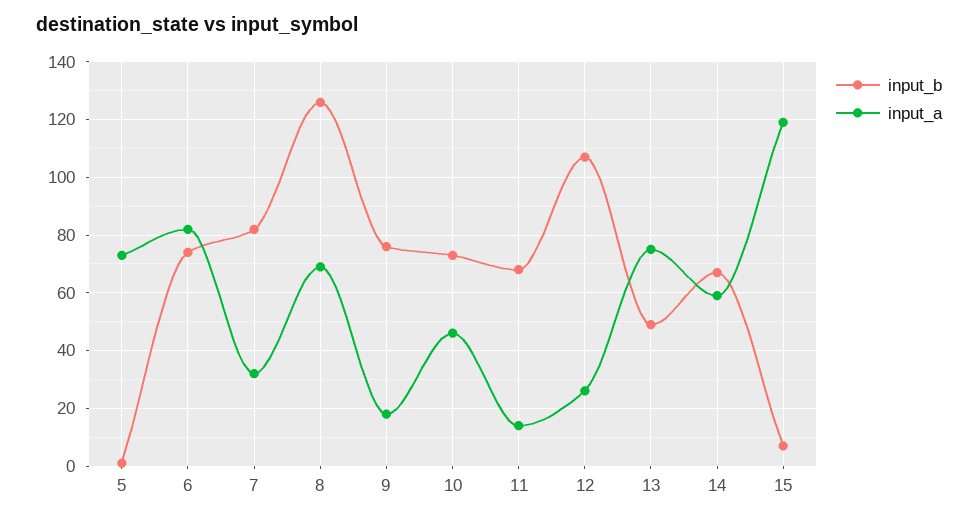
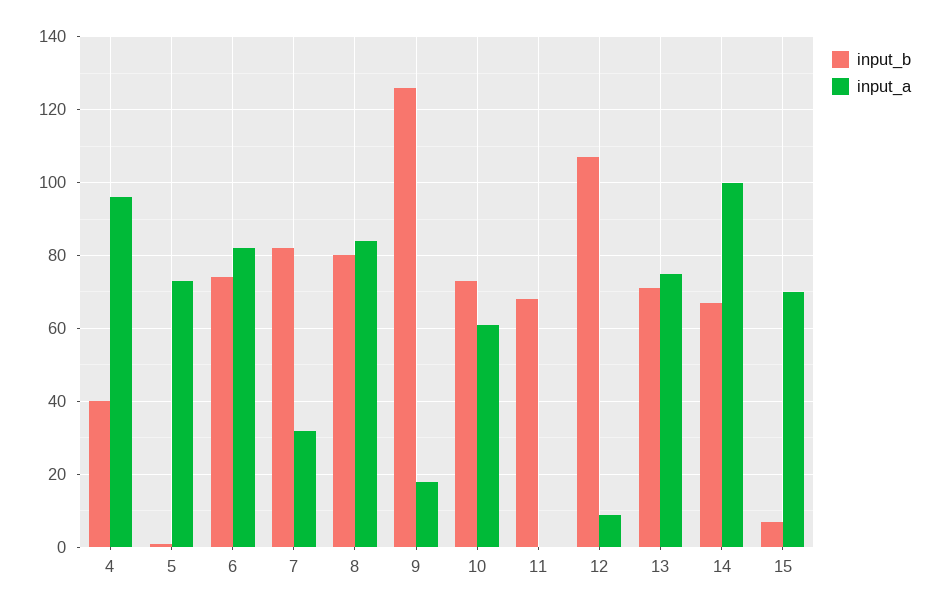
  {
    "input_b": {
      "5": 0,
      "6": 75,
      "7": 80,
-     "8": 125,
+     "8": 80,
-     "9": 75,
+     "9": 125,
      "10": 75,
      "11": 70,
      "12": 105,
-     "13": 50,
+     "13": 70,
      "14": 65,
-     "15": 5
+     "15": 5,
+     "4": 40
    },
    "input_a": {
      "5": 75,
      "6": 80,
      "7": 30,
-     "8": 70,
+     "8": 85,
      "9": 20,
-     "10": 45,
+     "10": 60,
-     "11": 15,
+     "11": 0,
-     "12": 25,
+     "12": 10,
      "13": 75,
-     "14": 60,
+     "14": 100,
-     "15": 120
+     "15": 70,
+     "4": 95
    }
  }

